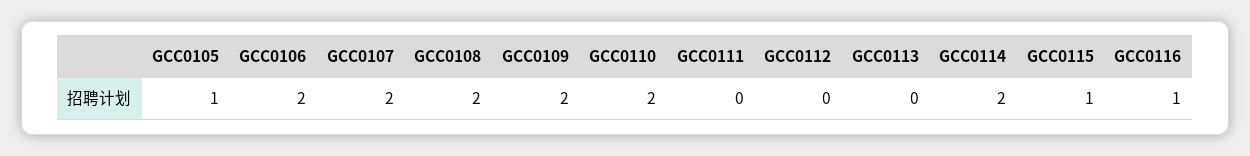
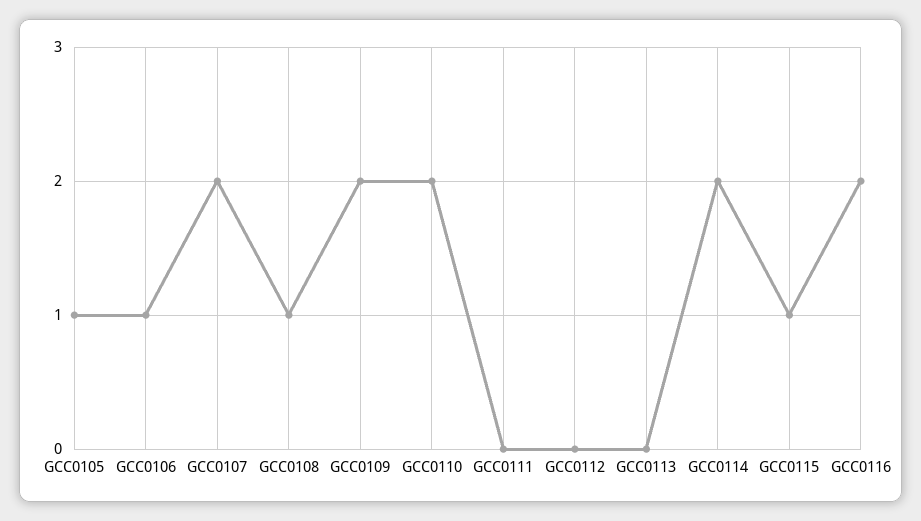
  {
    "GCC0105": 1,
-   "GCC0106": 2,
+   "GCC0106": 1,
    "GCC0107": 2,
-   "GCC0108": 2,
+   "GCC0108": 1,
    "GCC0109": 2,
    "GCC0110": 2,
    "GCC0111": 0,
    "GCC0112": 0,
    "GCC0113": 0,
    "GCC0114": 2,
    "GCC0115": 1,
-   "GCC0116": 1
+   "GCC0116": 2
  }

